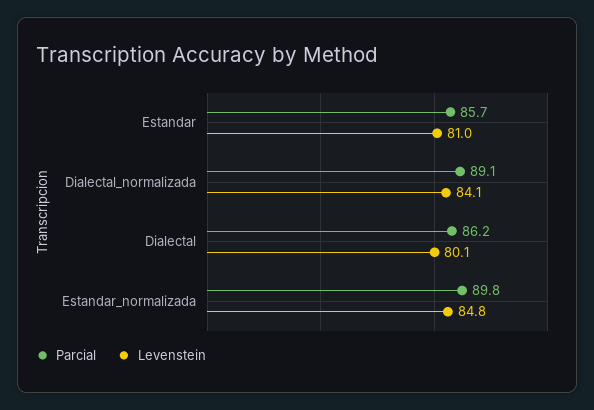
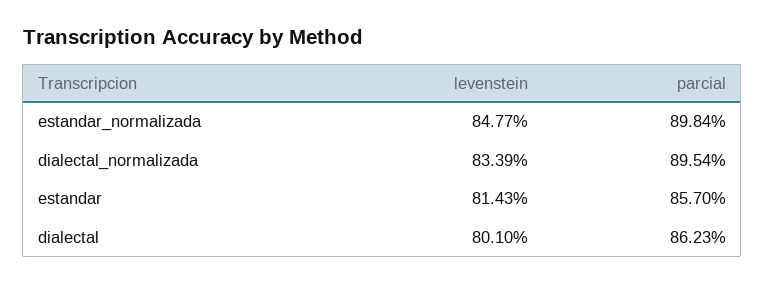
  {
    "Parcial": {
      "Estandar": 85.7,
-     "Dialectal_normalizada": 89.1,
+     "Dialectal_normalizada": 89.54,
      "Dialectal": 86.23,
      "Estandar_normalizada": 89.84
    },
    "Levenstein": {
-     "Estandar": 81,
+     "Estandar": 81.43,
-     "Dialectal_normalizada": 84.1,
+     "Dialectal_normalizada": 83.39,
      "Dialectal": 80.1,
      "Estandar_normalizada": 84.77
    }
  }

